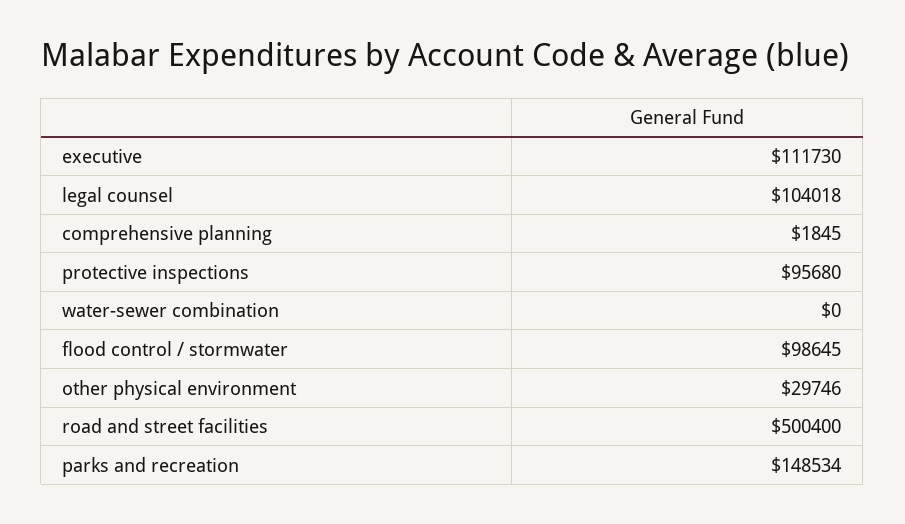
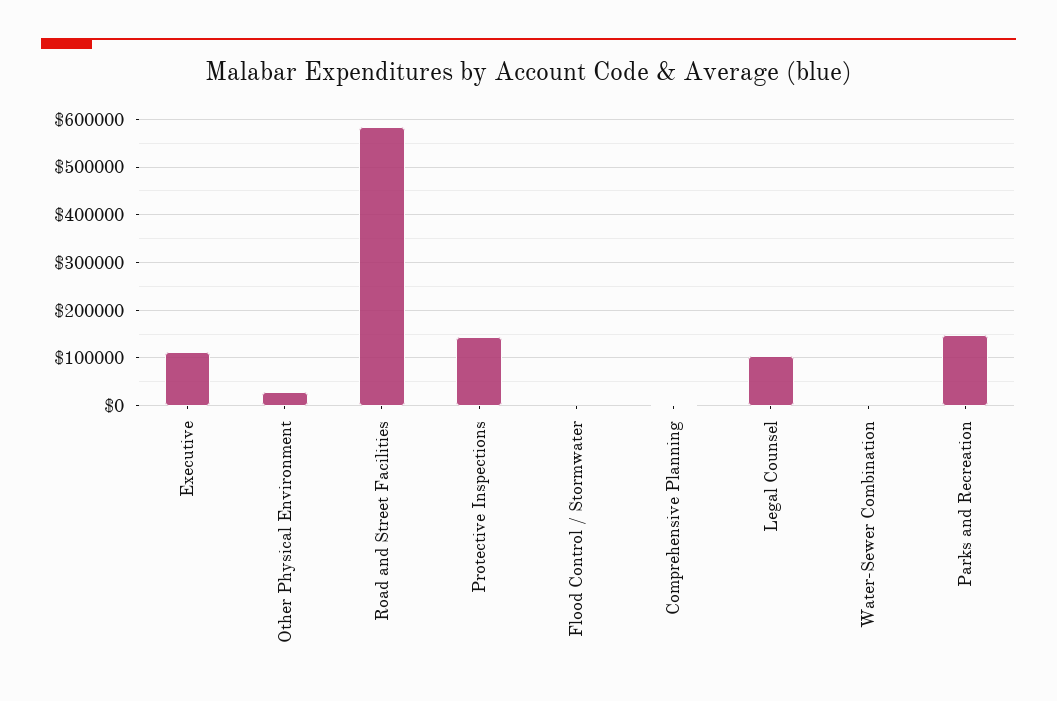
  {
    "executive": 111730,
    "legal counsel": 104018,
    "comprehensive planning": 1845,
-   "protective inspections": 95680,
+   "protective inspections": 140000,
    "water-sewer combination": 0,
-   "flood control / stormwater": 98645,
+   "flood control / stormwater": 0,
    "other physical environment": 29746,
-   "road and street facilities": 500400,
+   "road and street facilities": 580000,
    "parks and recreation": 148534
  }

